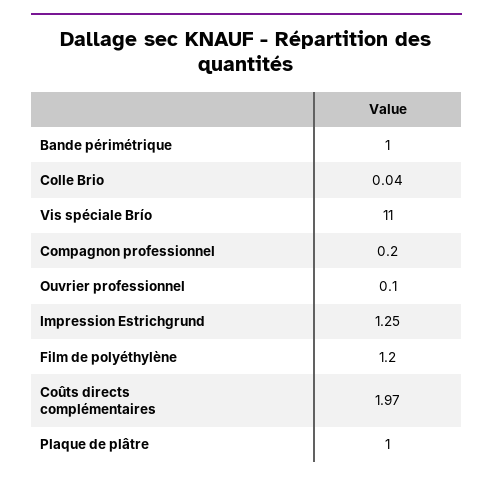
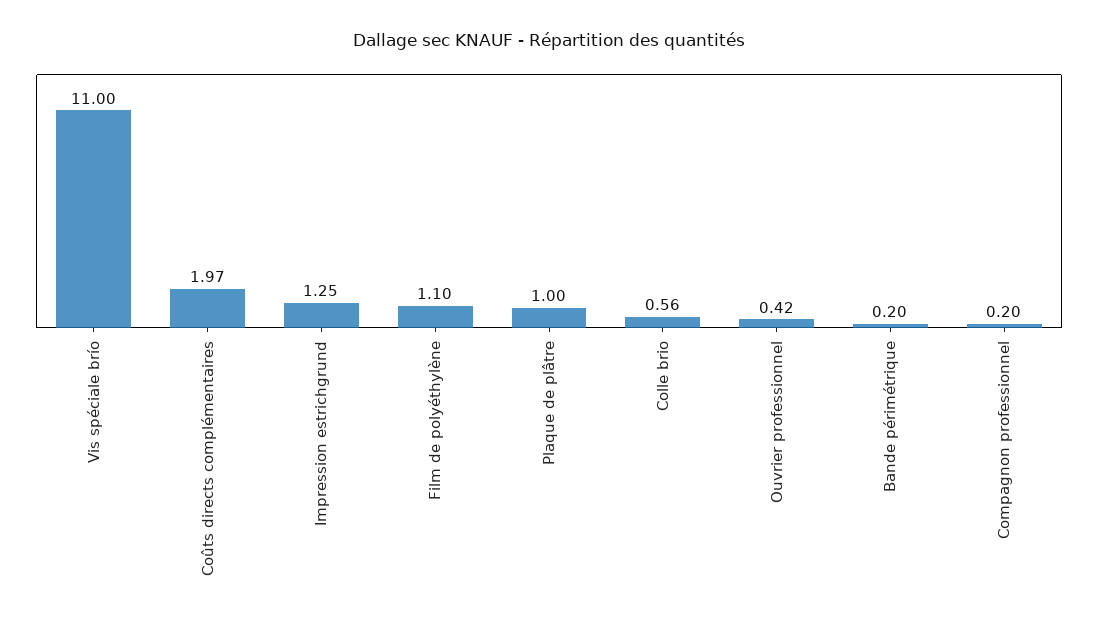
  {
-   "Bande périmétrique": 1,
+   "Bande périmétrique": 0.2,
-   "Colle Brio": 0.04,
+   "Colle Brio": 0.56,
    "Vis spéciale Brío": 11,
    "Compagnon professionnel": 0.2,
-   "Ouvrier professionnel": 0.1,
+   "Ouvrier professionnel": 0.42,
    "Impression Estrichgrund": 1.25,
-   "Film de polyéthylène": 1.2,
+   "Film de polyéthylène": 1.1,
    "Coûts directs complémentaires": 1.97,
    "Plaque de plâtre": 1
  }

